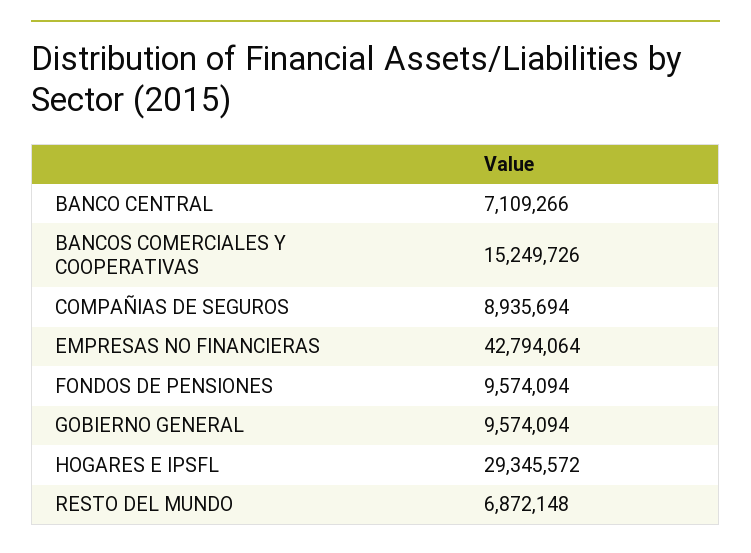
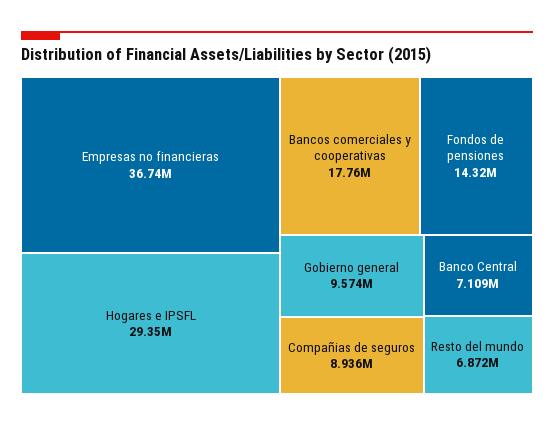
  {
    "BANCO CENTRAL": 7109266,
-   "BANCOS COMERCIALES Y COOPERATIVAS": 15249726,
+   "BANCOS COMERCIALES Y COOPERATIVAS": 17760000,
    "COMPAÑIAS DE SEGUROS": 8935694,
-   "EMPRESAS NO FINANCIERAS": 42794064,
+   "EMPRESAS NO FINANCIERAS": 36740000,
-   "FONDOS DE PENSIONES": 9574094,
+   "FONDOS DE PENSIONES": 14320000,
    "GOBIERNO GENERAL": 9574094,
    "HOGARES E IPSFL": 29345572,
    "RESTO DEL MUNDO": 6872148
  }

